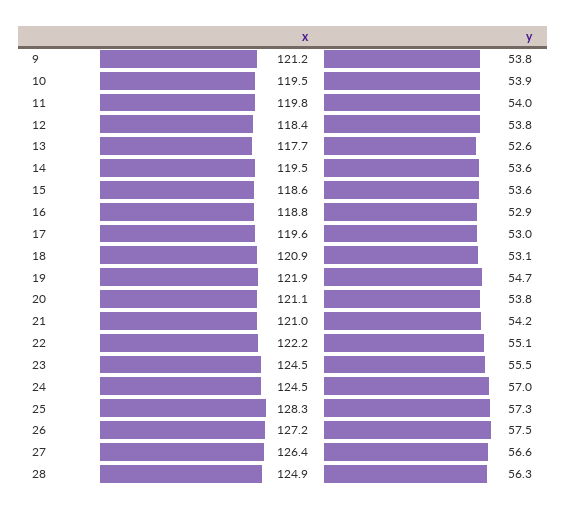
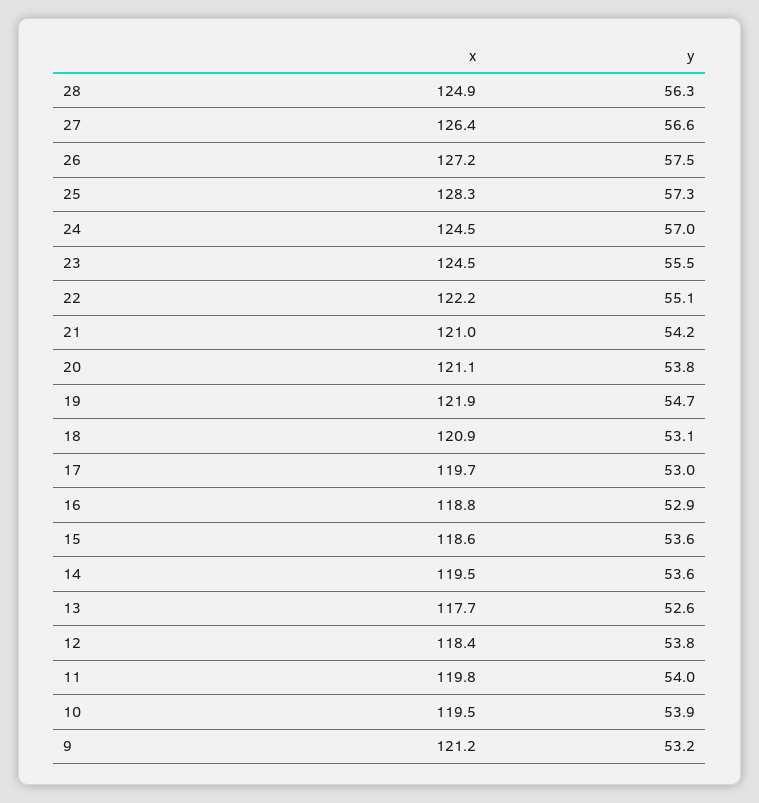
  {
    "x": {
      "9": 121.2,
      "10": 119.5,
      "11": 119.8,
      "12": 118.4,
      "13": 117.7,
      "14": 119.5,
      "15": 118.6,
      "16": 118.8,
-     "17": 119.6,
+     "17": 119.7,
      "18": 120.9,
      "19": 121.9,
      "20": 121.1,
      "21": 121,
      "22": 122.2,
      "23": 124.5,
      "24": 124.5,
      "25": 128.3,
      "26": 127.2,
      "27": 126.4,
      "28": 124.9
    },
    "y": {
-     "9": 53.8,
+     "9": 53.2,
      "10": 53.9,
      "11": 54,
      "12": 53.8,
      "13": 52.6,
      "14": 53.6,
      "15": 53.6,
      "16": 52.9,
      "17": 53,
      "18": 53.1,
      "19": 54.7,
      "20": 53.8,
      "21": 54.2,
      "22": 55.1,
      "23": 55.5,
      "24": 57,
      "25": 57.3,
      "26": 57.5,
      "27": 56.6,
      "28": 56.3
    }
  }

